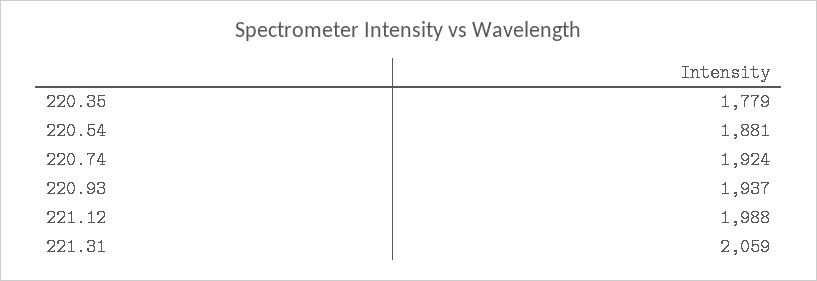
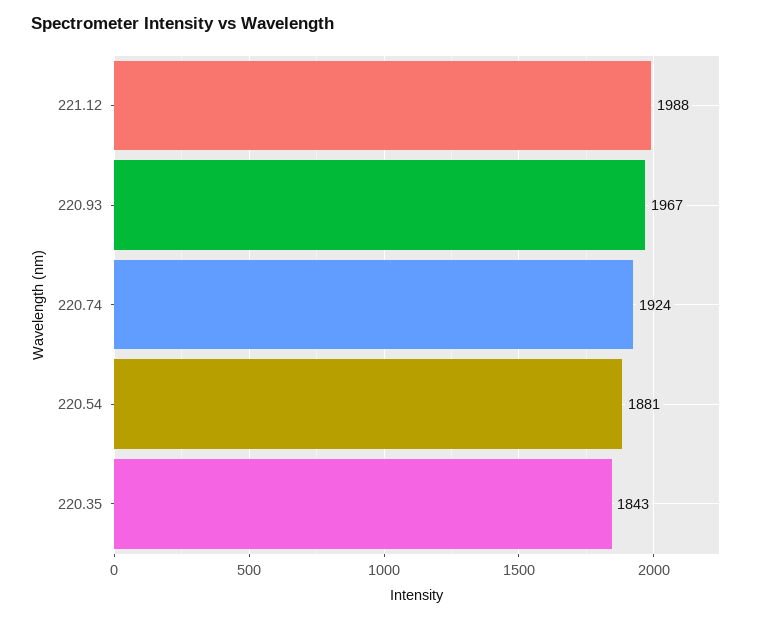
  {
-   "220.35": 1779,
+   "220.35": 1843,
    "220.54": 1881,
    "220.74": 1924,
-   "220.93": 1937,
+   "220.93": 1967,
-   "221.12": 1988,
+   "221.12": 1988
-   "221.31": 2059
  }

